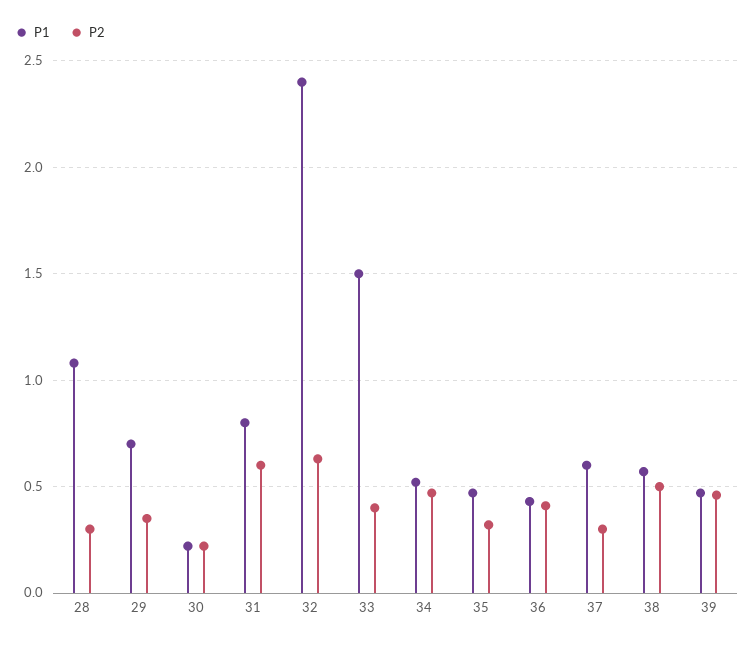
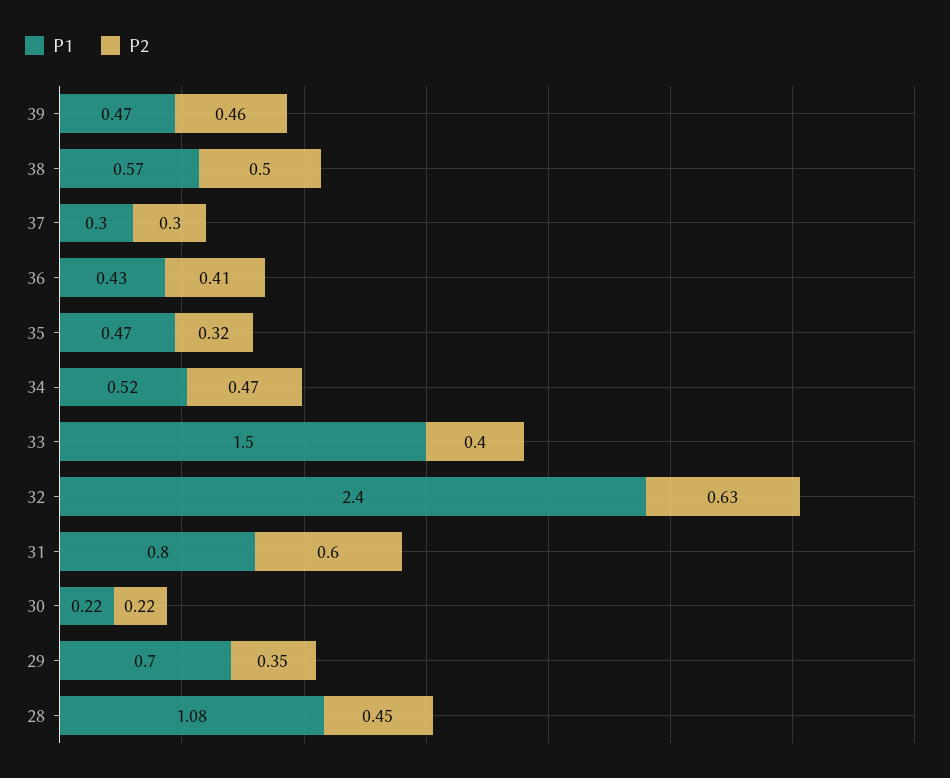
  {
    "P1": {
      "28": 1.08,
      "29": 0.7,
      "30": 0.22,
      "31": 0.8,
      "32": 2.4,
      "33": 1.5,
      "34": 0.52,
      "35": 0.47,
      "36": 0.43,
-     "37": 0.6,
+     "37": 0.3,
      "38": 0.57,
      "39": 0.47
    },
    "P2": {
-     "28": 0.3,
+     "28": 0.45,
      "29": 0.35,
      "30": 0.22,
      "31": 0.6,
      "32": 0.63,
      "33": 0.4,
      "34": 0.47,
      "35": 0.32,
      "36": 0.41,
      "37": 0.3,
      "38": 0.5,
      "39": 0.46
    }
  }

